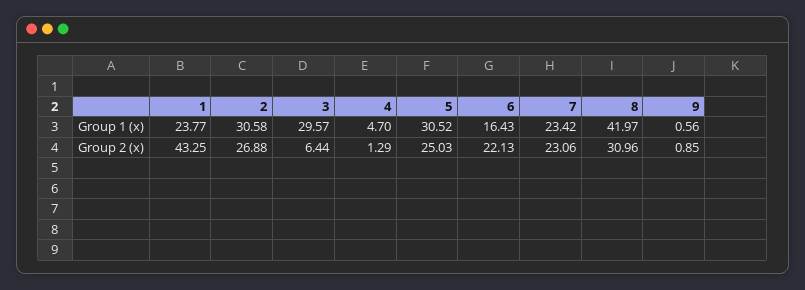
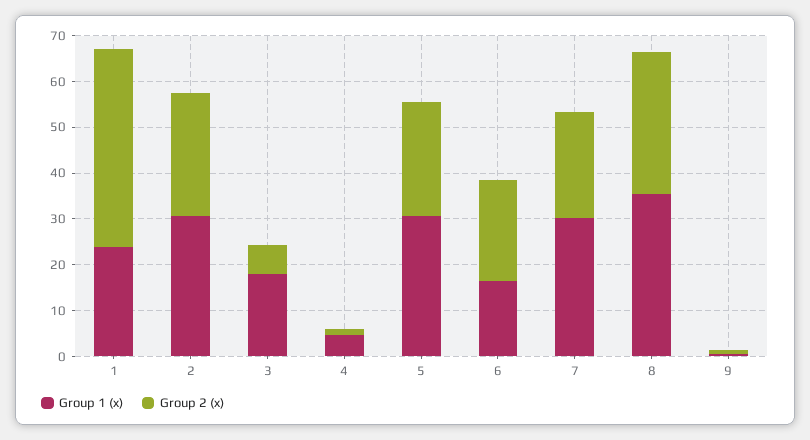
  {
    "Group 1 (x)": {
      "1": 23.77,
      "2": 30.58,
-     "3": 29.57,
+     "3": 18,
      "4": 4.7,
      "5": 30.52,
      "6": 16.43,
-     "7": 23.42,
+     "7": 30,
-     "8": 41.97,
+     "8": 36,
      "9": 0.56
    },
    "Group 2 (x)": {
      "1": 43.25,
      "2": 26.88,
      "3": 6.44,
      "4": 1.29,
      "5": 25.03,
      "6": 22.13,
      "7": 23.06,
      "8": 30.96,
      "9": 0.85
    }
  }

